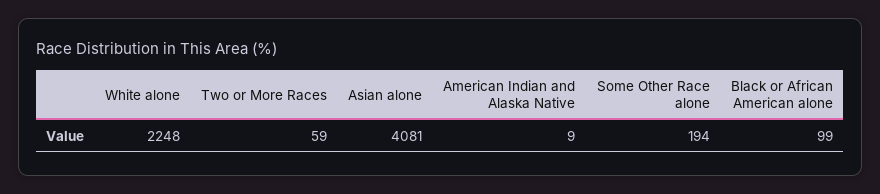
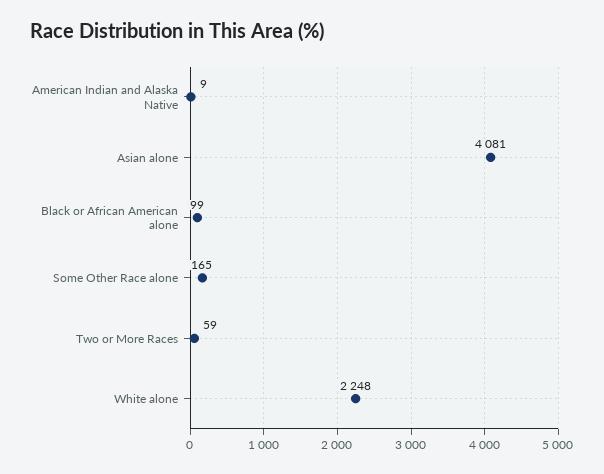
  {
    "White alone": 2248,
    "Two or More Races": 59,
    "Asian alone": 4081,
    "American Indian and Alaska Native": 9,
-   "Some Other Race alone": 194,
+   "Some Other Race alone": 165,
    "Black or African American alone": 99
  }

